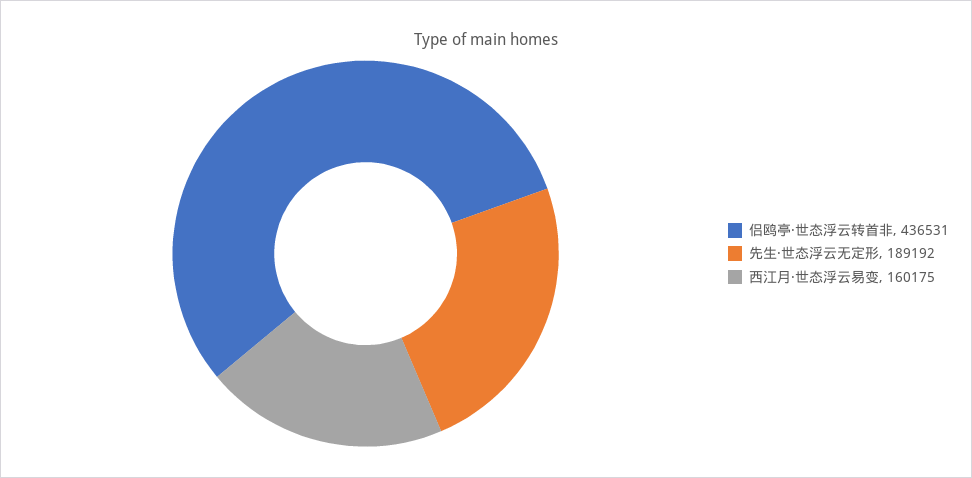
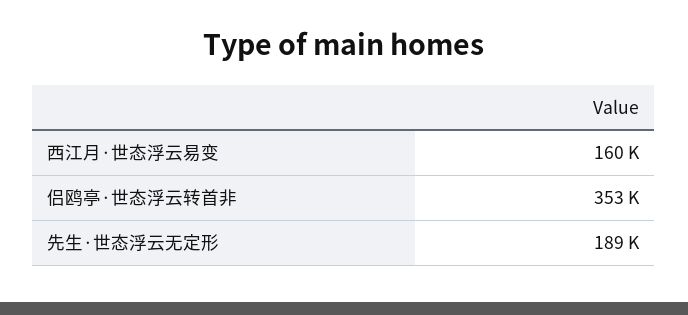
  {
-   "侣鸥亭·世态浮云转首非": 436531,
+   "侣鸥亭·世态浮云转首非": 353000,
    "先生·世态浮云无定形": 189192,
    "西江月·世态浮云易变": 160175
  }

